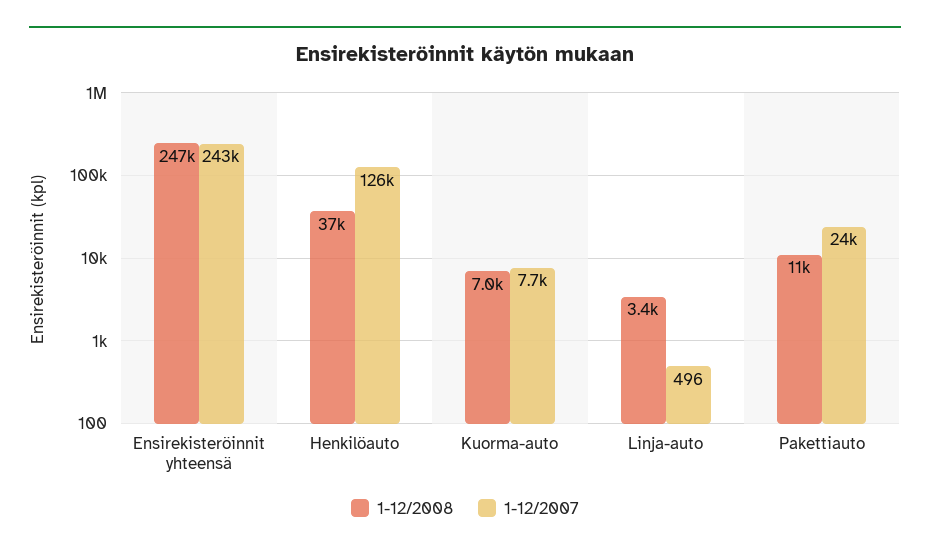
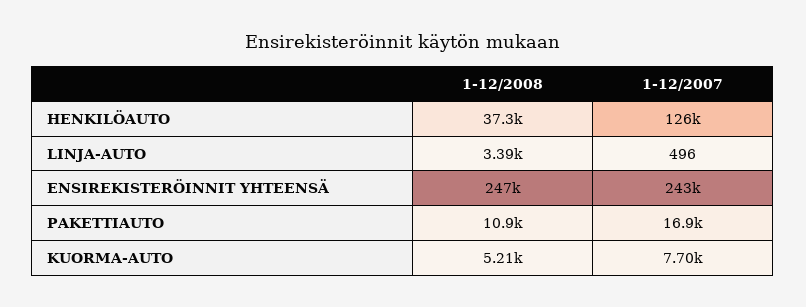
  {
    "1-12/2008": {
      "Ensirekisteröinnit yhteensä": 247000,
      "Henkilöauto": 37300,
-     "Kuorma-auto": 7000,
+     "Kuorma-auto": 5210,
      "Linja-auto": 3390,
      "Pakettiauto": 10900
    },
    "1-12/2007": {
      "Ensirekisteröinnit yhteensä": 243000,
      "Henkilöauto": 126000,
      "Kuorma-auto": 7700,
      "Linja-auto": 496,
-     "Pakettiauto": 24000
+     "Pakettiauto": 16900
    }
  }

